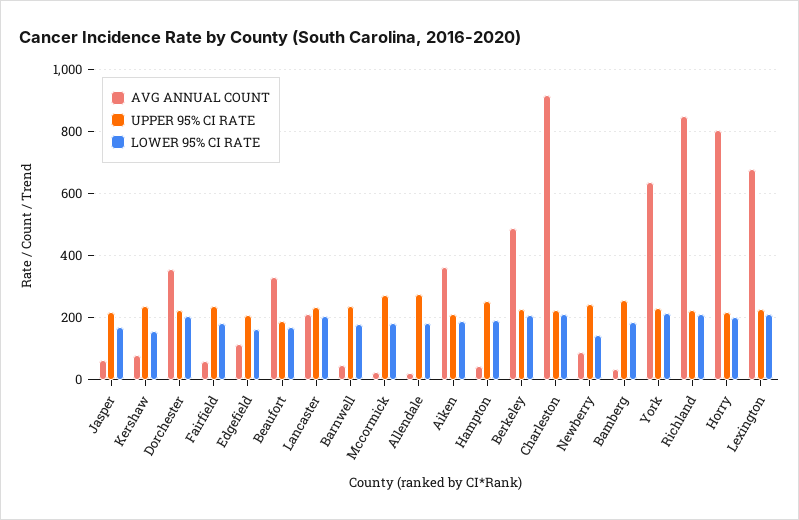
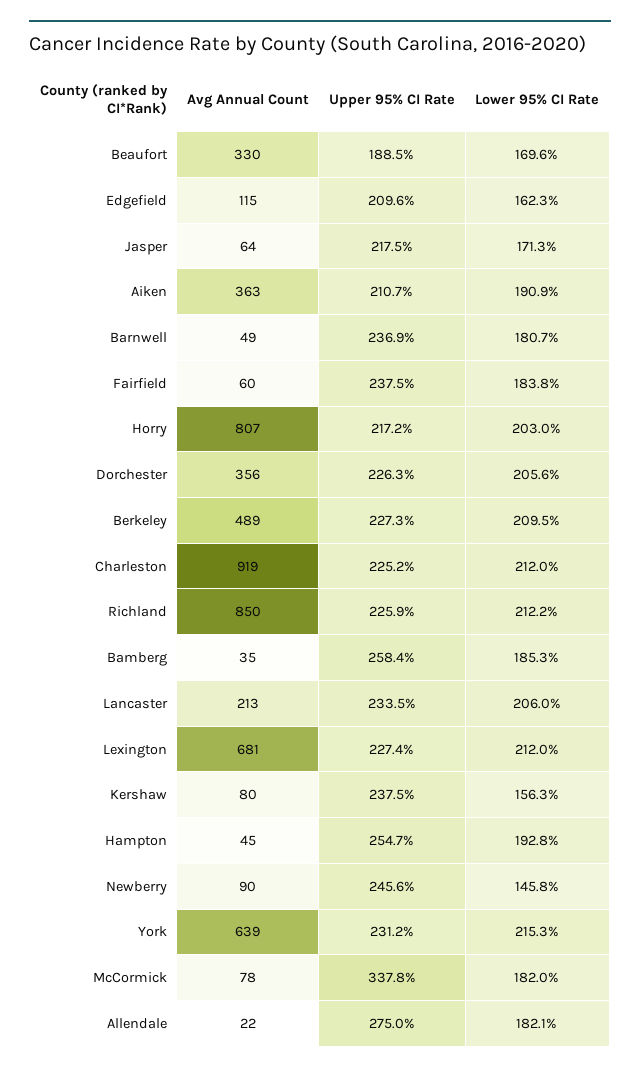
  {
    "AVG ANNUAL COUNT": {
      "Jasper": 64,
      "Kershaw": 80,
      "Dorchester": 356,
      "Fairfield": 60,
      "Edgefield": 115,
      "Beaufort": 330,
      "Lancaster": 213,
      "Barnwell": 49,
-     "Mccormick": 20,
+     "Mccormick": 78,
      "Allendale": 22,
      "Aiken": 363,
      "Hampton": 45,
      "Berkeley": 489,
      "Charleston": 919,
      "Newberry": 90,
      "Bamberg": 35,
      "York": 639,
      "Richland": 850,
      "Horry": 807,
      "Lexington": 681
    },
    "UPPER 95% CI RATE": {
      "Jasper": 217.5,
      "Kershaw": 237.5,
      "Dorchester": 226.3,
      "Fairfield": 237.5,
      "Edgefield": 209.6,
      "Beaufort": 188.5,
      "Lancaster": 233.5,
      "Barnwell": 236.9,
-     "Mccormick": 280,
+     "Mccormick": 337.8,
      "Allendale": 275,
      "Aiken": 210.7,
      "Hampton": 254.7,
      "Berkeley": 227.3,
      "Charleston": 225.2,
      "Newberry": 245.6,
      "Bamberg": 258.4,
      "York": 231.2,
      "Richland": 225.9,
      "Horry": 217.2,
      "Lexington": 227.4
    },
    "LOWER 95% CI RATE": {
      "Jasper": 171.3,
      "Kershaw": 156.3,
      "Dorchester": 205.6,
      "Fairfield": 183.8,
      "Edgefield": 162.3,
      "Beaufort": 169.6,
      "Lancaster": 206,
      "Barnwell": 180.7,
      "Mccormick": 182,
      "Allendale": 182.1,
      "Aiken": 190.9,
      "Hampton": 192.8,
      "Berkeley": 209.5,
      "Charleston": 212,
      "Newberry": 145.8,
      "Bamberg": 185.3,
      "York": 215.3,
      "Richland": 212.2,
      "Horry": 203,
      "Lexington": 212
    }
  }

